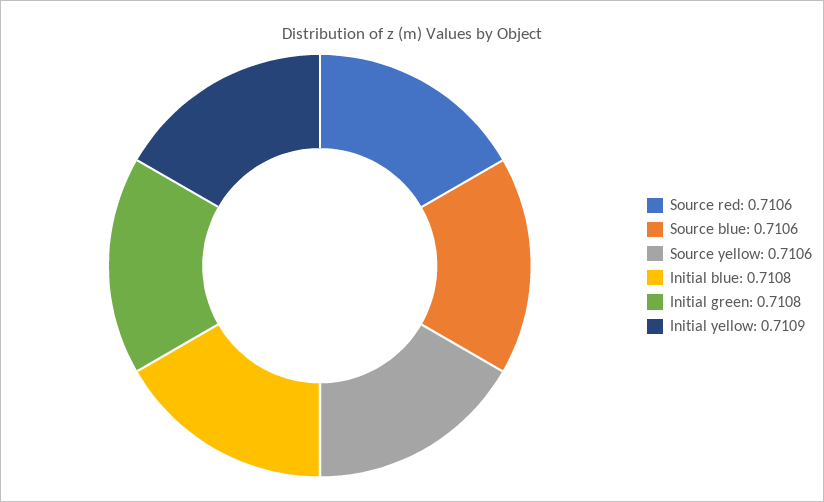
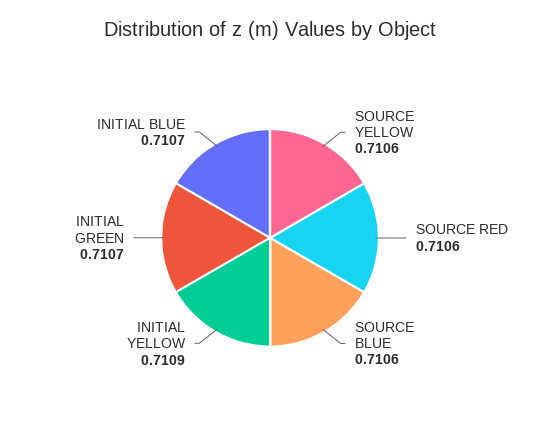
  {
    "Source red": 0.7106,
    "Source blue": 0.7106,
    "Source yellow": 0.7106,
-   "Initial blue": 0.7108,
+   "Initial blue": 0.7107,
-   "Initial green": 0.7108,
+   "Initial green": 0.7107,
    "Initial yellow": 0.7109
  }

